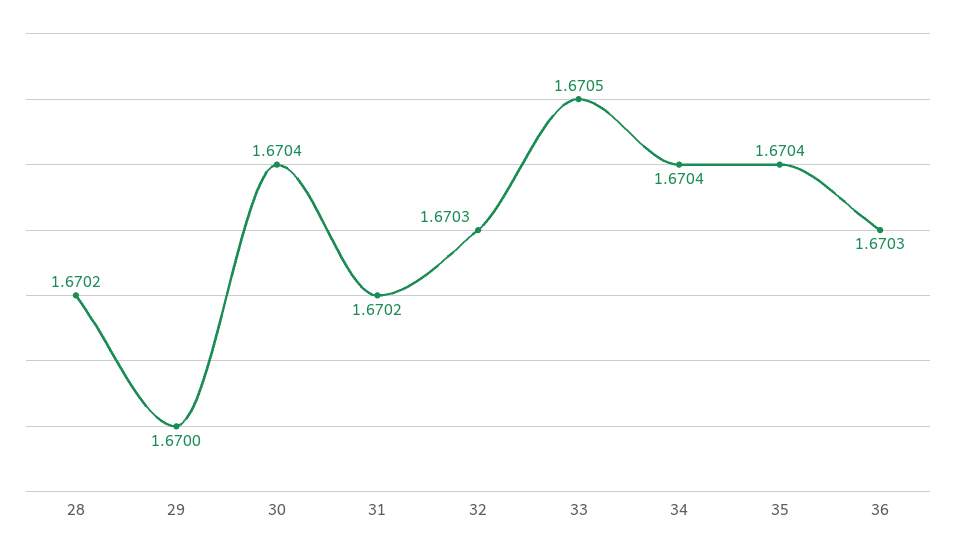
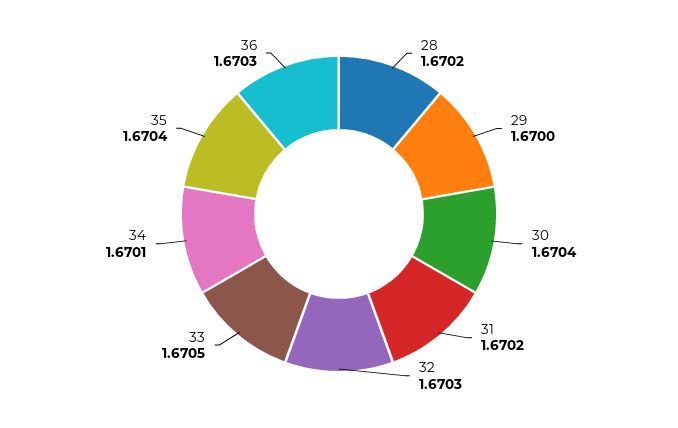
  {
    "28": 1.6702,
    "29": 1.67,
    "30": 1.6704,
    "31": 1.6702,
    "32": 1.6703,
    "33": 1.6705,
-   "34": 1.6704,
+   "34": 1.6701,
    "35": 1.6704,
    "36": 1.6703
  }

